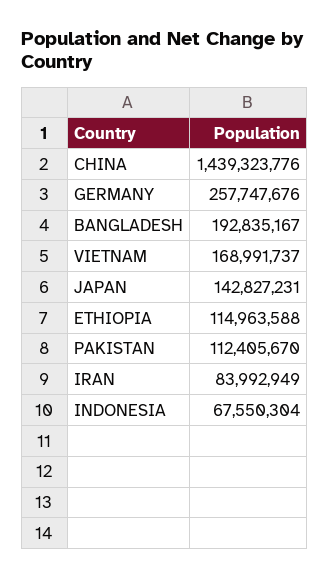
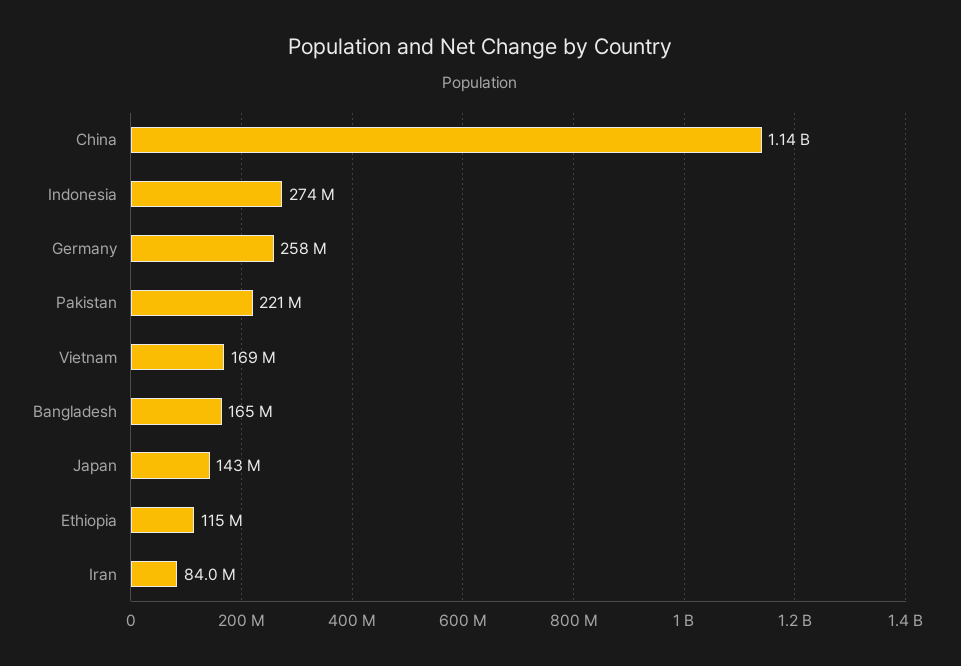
  {
-   "CHINA": 1439323776,
+   "CHINA": 1140000000,
    "GERMANY": 257747676,
-   "BANGLADESH": 192835167,
+   "BANGLADESH": 165000000,
    "VIETNAM": 168991737,
    "JAPAN": 142827231,
    "ETHIOPIA": 114963588,
-   "PAKISTAN": 112405670,
+   "PAKISTAN": 221000000,
    "IRAN": 83992949,
-   "INDONESIA": 67550304
+   "INDONESIA": 274000000
  }

